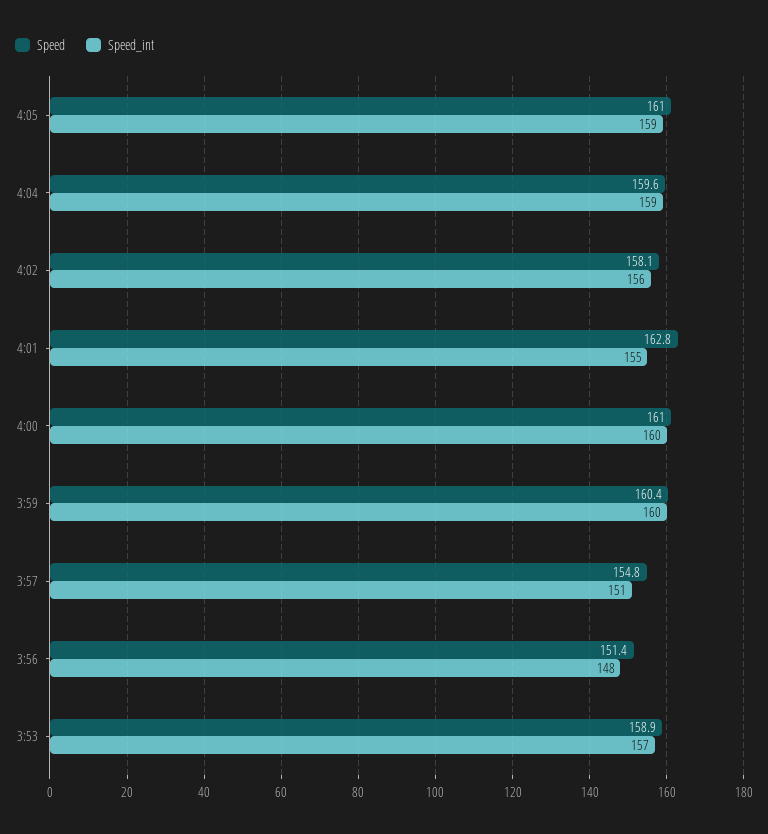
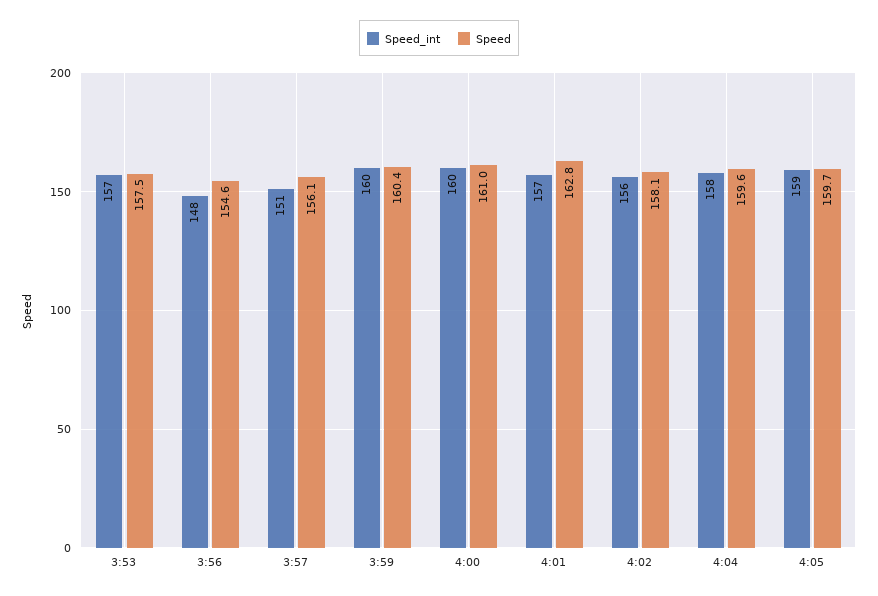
  {
    "Speed": {
-     "4:05": 161,
+     "4:05": 159.7,
      "4:04": 159.6,
      "4:02": 158.1,
      "4:01": 162.8,
      "4:00": 161,
      "3:59": 160.4,
-     "3:57": 154.8,
+     "3:57": 156.1,
-     "3:56": 151.4,
+     "3:56": 154.6,
-     "3:53": 158.9
+     "3:53": 157.5
    },
    "Speed_int": {
      "4:05": 159,
-     "4:04": 159,
+     "4:04": 158,
      "4:02": 156,
-     "4:01": 155,
+     "4:01": 157,
      "4:00": 160,
      "3:59": 160,
      "3:57": 151,
      "3:56": 148,
      "3:53": 157
    }
  }

